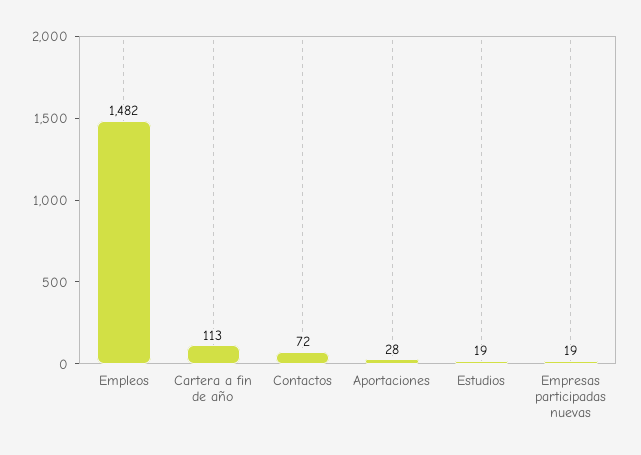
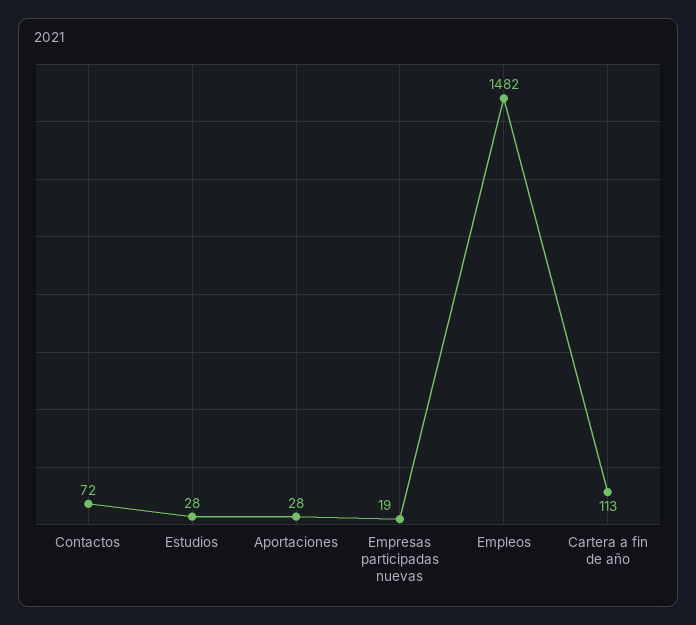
  {
    "Empleos": 1482,
    "Cartera a fin de año": 113,
    "Contactos": 72,
    "Aportaciones": 28,
-   "Estudios": 19,
+   "Estudios": 28,
    "Empresas participadas nuevas": 19
  }

